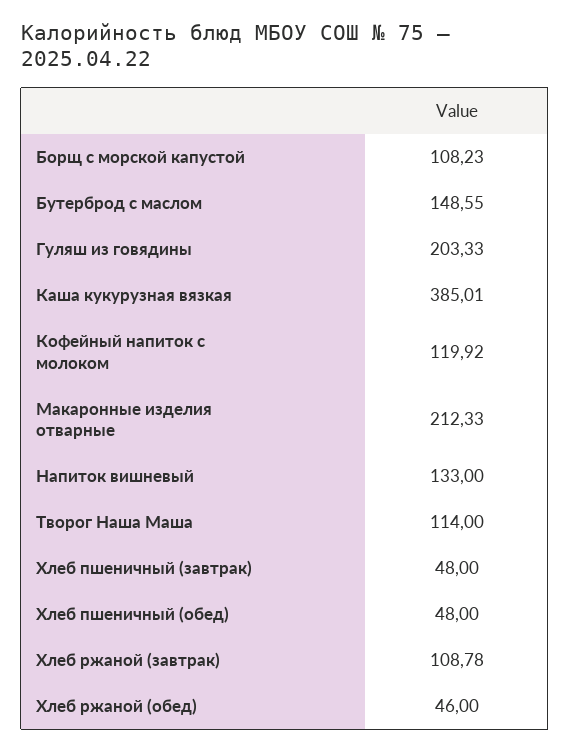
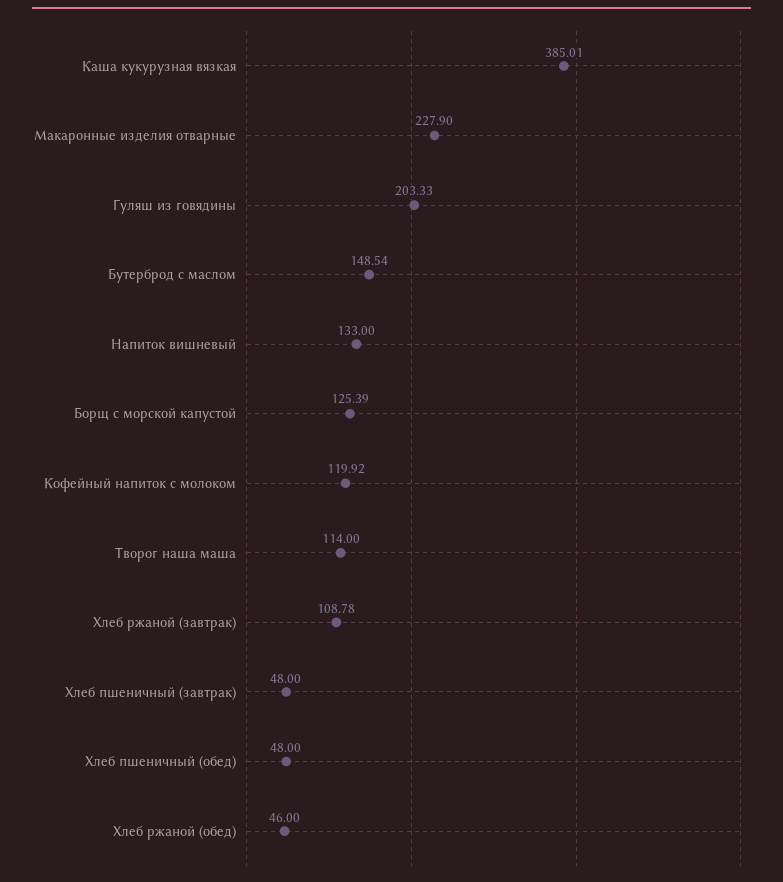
  {
-   "Борщ с морской капустой": 108.23,
+   "Борщ с морской капустой": 125.39,
-   "Бутерброд с маслом": 148.55,
+   "Бутерброд с маслом": 148.54,
    "Гуляш из говядины": 203.33,
    "Каша кукурузная вязкая": 385.01,
    "Кофейный напиток с молоком": 119.92,
-   "Макаронные изделия отварные": 212.33,
+   "Макаронные изделия отварные": 227.9,
    "Напиток вишневый": 133,
    "Творог Наша Маша": 114,
    "Хлеб пшеничный (завтрак)": 48,
    "Хлеб пшеничный (обед)": 48,
    "Хлеб ржаной (завтрак)": 108.78,
    "Хлеб ржаной (обед)": 46
  }

